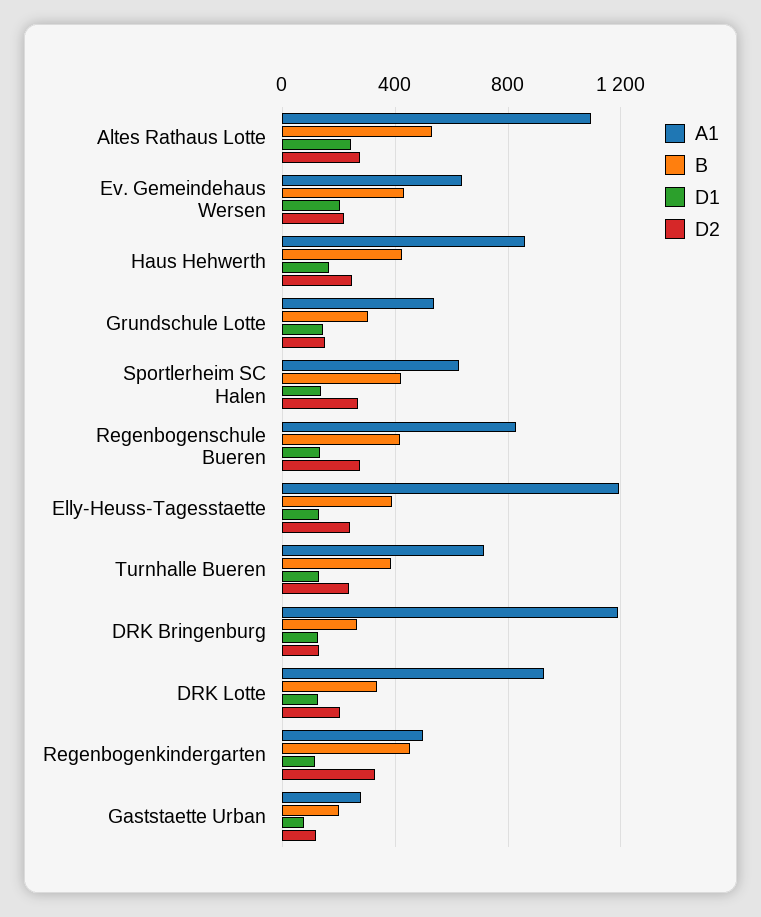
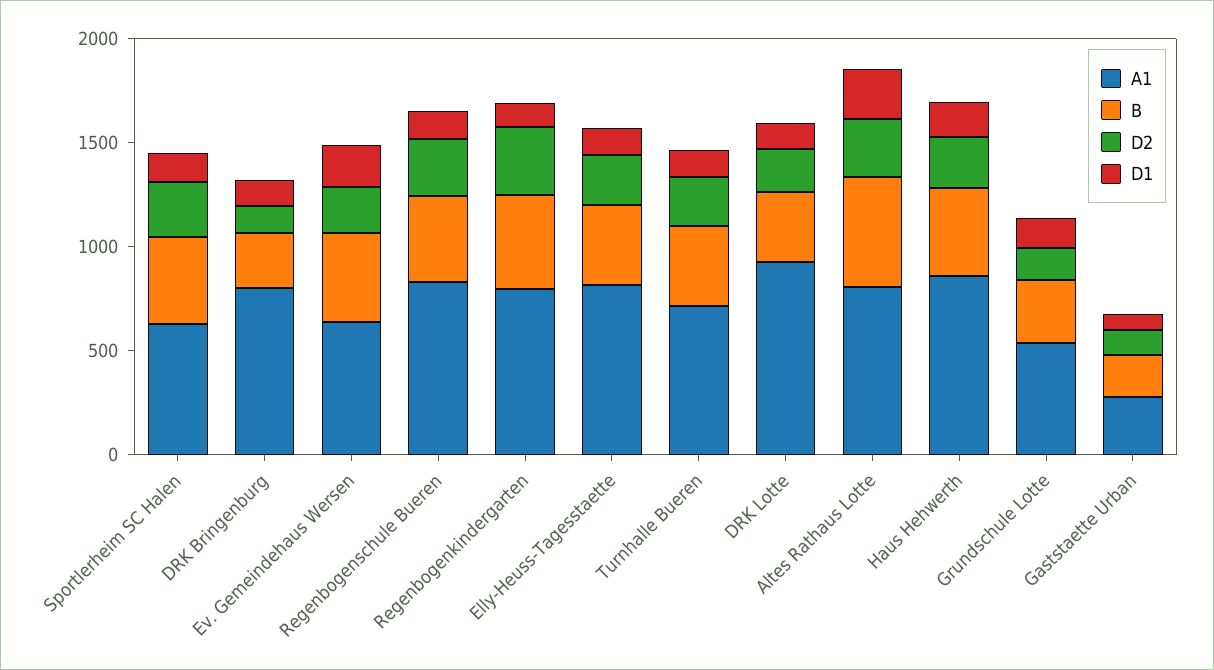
  {
    "A1": {
-     "Altes Rathaus Lotte": 1100,
+     "Altes Rathaus Lotte": 800,
      "Ev. Gemeindehaus Wersen": 650,
      "Haus Hehwerth": 850,
      "Grundschule Lotte": 550,
      "Sportlerheim SC Halen": 650,
      "Regenbogenschule Bueren": 850,
-     "Elly-Heuss-Tagesstaette": 1200,
+     "Elly-Heuss-Tagesstaette": 800,
      "Turnhalle Bueren": 700,
-     "DRK Bringenburg": 1200,
+     "DRK Bringenburg": 800,
      "DRK Lotte": 950,
-     "Regenbogenkindergarten": 500,
+     "Regenbogenkindergarten": 800,
      "Gaststaette Urban": 300
    },
    "B": {
      "Altes Rathaus Lotte": 550,
      "Ev. Gemeindehaus Wersen": 450,
      "Haus Hehwerth": 400,
      "Grundschule Lotte": 300,
      "Sportlerheim SC Halen": 400,
      "Regenbogenschule Bueren": 400,
      "Elly-Heuss-Tagesstaette": 400,
      "Turnhalle Bueren": 400,
      "DRK Bringenburg": 250,
      "DRK Lotte": 350,
      "Regenbogenkindergarten": 450,
      "Gaststaette Urban": 200
    },
    "D1": {
      "Altes Rathaus Lotte": 250,
      "Ev. Gemeindehaus Wersen": 200,
      "Haus Hehwerth": 150,
      "Grundschule Lotte": 150,
      "Sportlerheim SC Halen": 150,
      "Regenbogenschule Bueren": 150,
      "Elly-Heuss-Tagesstaette": 150,
      "Turnhalle Bueren": 150,
      "DRK Bringenburg": 150,
      "DRK Lotte": 150,
      "Regenbogenkindergarten": 100,
      "Gaststaette Urban": 100
    },
    "D2": {
      "Altes Rathaus Lotte": 300,
      "Ev. Gemeindehaus Wersen": 200,
      "Haus Hehwerth": 250,
      "Grundschule Lotte": 150,
      "Sportlerheim SC Halen": 250,
      "Regenbogenschule Bueren": 300,
      "Elly-Heuss-Tagesstaette": 250,
      "Turnhalle Bueren": 250,
      "DRK Bringenburg": 150,
      "DRK Lotte": 200,
      "Regenbogenkindergarten": 350,
      "Gaststaette Urban": 100
    }
  }

